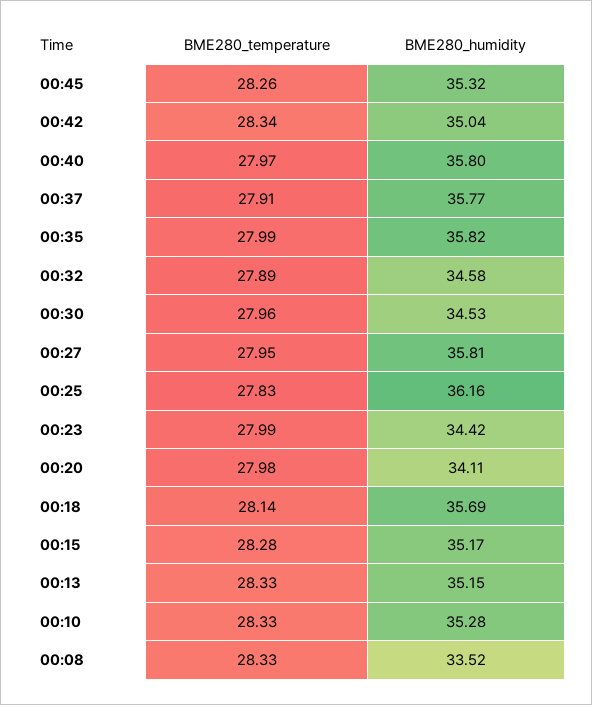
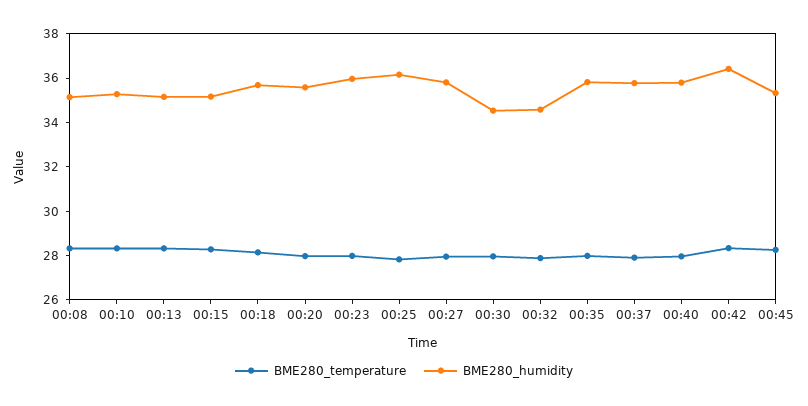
  {
    "BME280_temperature": {
      "00:45": 28.26,
      "00:42": 28.34,
      "00:40": 27.97,
      "00:37": 27.91,
      "00:35": 27.99,
      "00:32": 27.89,
      "00:30": 27.96,
      "00:27": 27.95,
      "00:25": 27.83,
      "00:23": 27.99,
      "00:20": 27.98,
      "00:18": 28.14,
      "00:15": 28.28,
      "00:13": 28.33,
      "00:10": 28.33,
      "00:08": 28.33
    },
    "BME280_humidity": {
      "00:45": 35.32,
-     "00:42": 35.04,
+     "00:42": 36.5,
      "00:40": 35.8,
      "00:37": 35.77,
      "00:35": 35.82,
      "00:32": 34.58,
      "00:30": 34.53,
      "00:27": 35.81,
      "00:25": 36.16,
-     "00:23": 34.42,
+     "00:23": 36,
-     "00:20": 34.11,
+     "00:20": 35.5,
      "00:18": 35.69,
      "00:15": 35.17,
      "00:13": 35.15,
      "00:10": 35.28,
-     "00:08": 33.52
+     "00:08": 35
    }
  }

